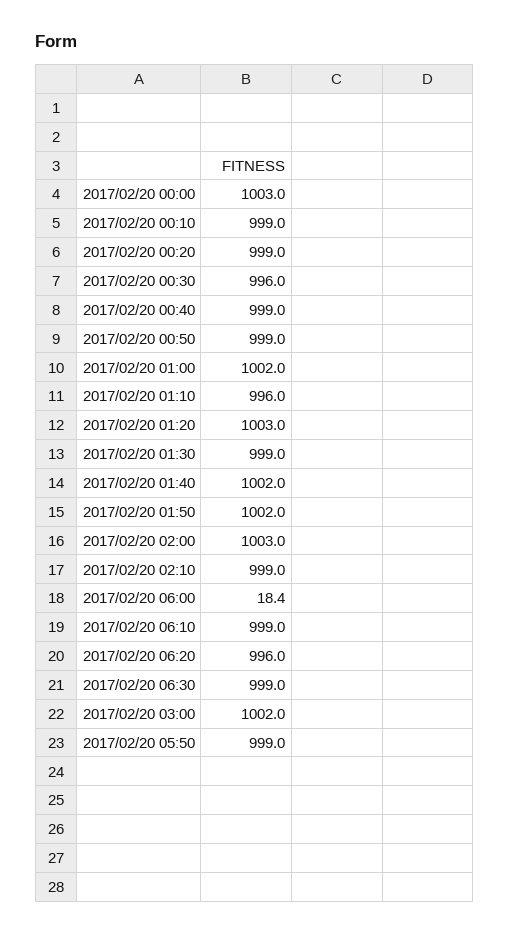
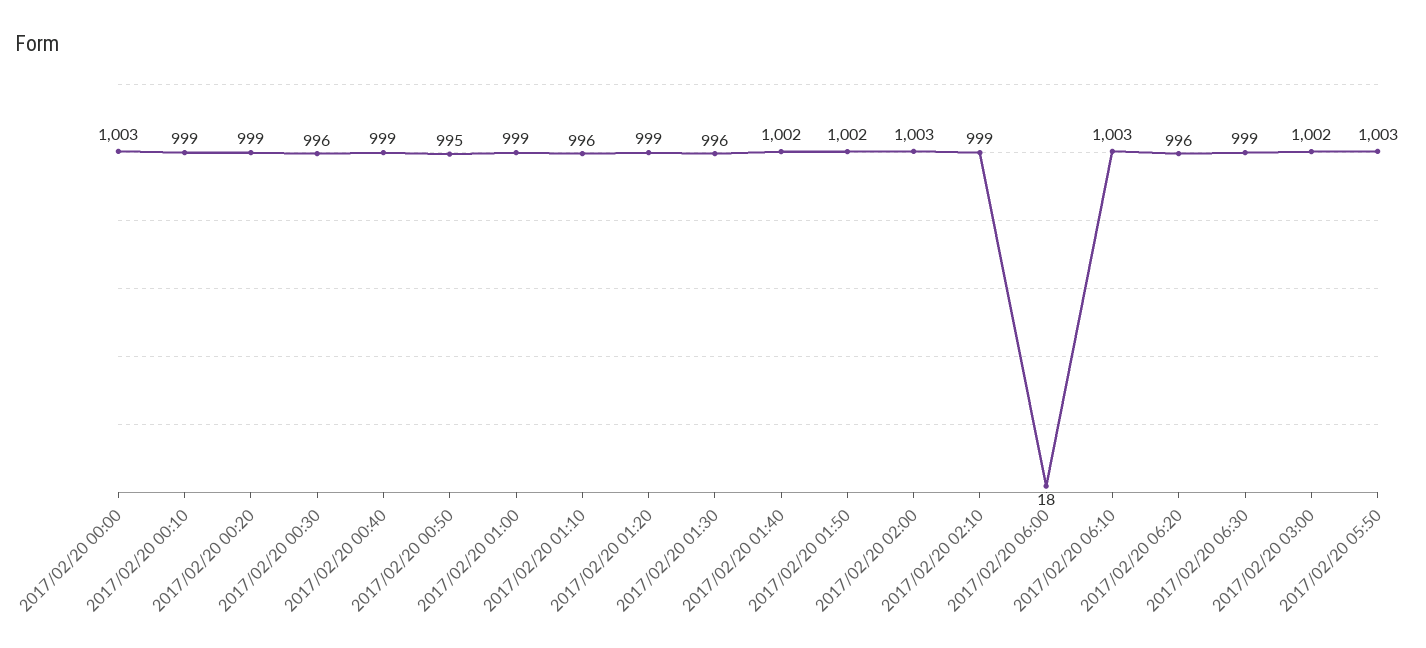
  {
    "2017/02/20 00:00": 1003,
    "2017/02/20 00:10": 999,
    "2017/02/20 00:20": 999,
    "2017/02/20 00:30": 996,
    "2017/02/20 00:40": 999,
-   "2017/02/20 00:50": 999,
+   "2017/02/20 00:50": 995,
-   "2017/02/20 01:00": 1002,
+   "2017/02/20 01:00": 999,
    "2017/02/20 01:10": 996,
-   "2017/02/20 01:20": 1003,
+   "2017/02/20 01:20": 999,
-   "2017/02/20 01:30": 999,
+   "2017/02/20 01:30": 996,
    "2017/02/20 01:40": 1002,
    "2017/02/20 01:50": 1002,
    "2017/02/20 02:00": 1003,
    "2017/02/20 02:10": 999,
    "2017/02/20 06:00": 18.4,
-   "2017/02/20 06:10": 999,
+   "2017/02/20 06:10": 1003,
    "2017/02/20 06:20": 996,
    "2017/02/20 06:30": 999,
    "2017/02/20 03:00": 1002,
-   "2017/02/20 05:50": 999
+   "2017/02/20 05:50": 1003
  }

